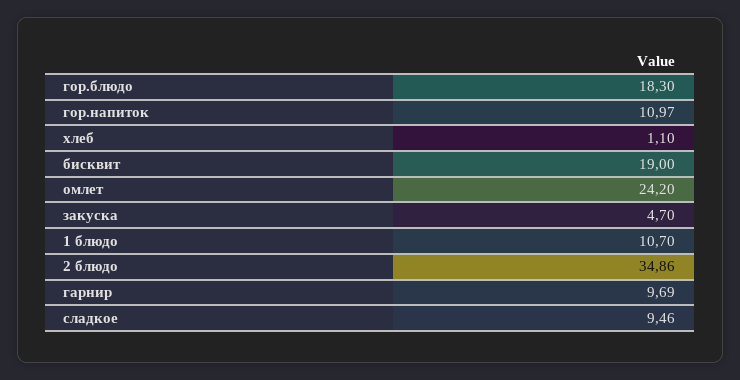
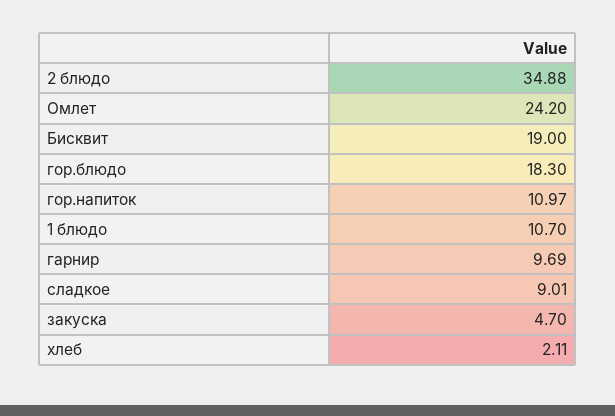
  {
    "гор.блюдо": 18.3,
    "гор.напиток": 10.97,
-   "хлеб": 1.1,
+   "хлеб": 2.11,
    "бисквит": 19,
    "омлет": 24.2,
    "закуска": 4.7,
    "1 блюдо": 10.7,
-   "2 блюдо": 34.86,
+   "2 блюдо": 34.88,
    "гарнир": 9.69,
-   "сладкое": 9.46
+   "сладкое": 9.01
  }

